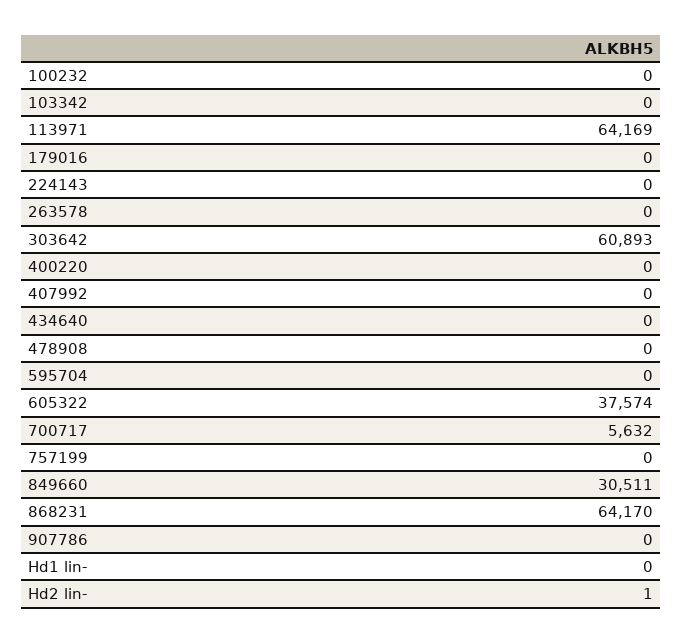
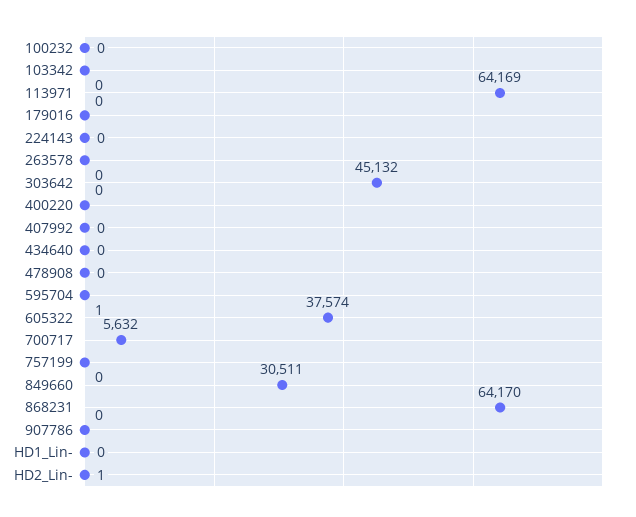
  {
    "100232": 0,
    "103342": 0,
    "113971": 64169,
    "179016": 0,
    "224143": 0,
    "263578": 0,
-   "303642": 60893,
+   "303642": 45132,
    "400220": 0,
    "407992": 0,
    "434640": 0,
    "478908": 0,
-   "595704": 0,
+   "595704": 1,
    "605322": 37574,
    "700717": 5632,
    "757199": 0,
    "849660": 30511,
    "868231": 64170,
    "907786": 0,
    "Hd1 lin-": 0,
    "Hd2 lin-": 1
  }

